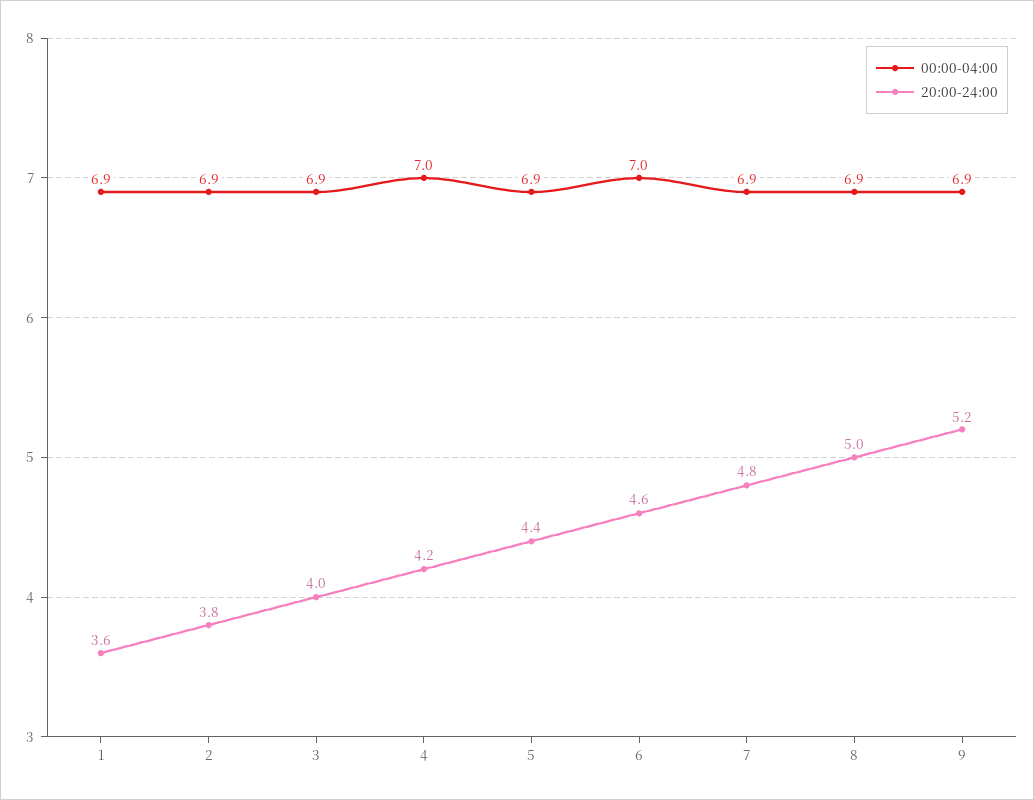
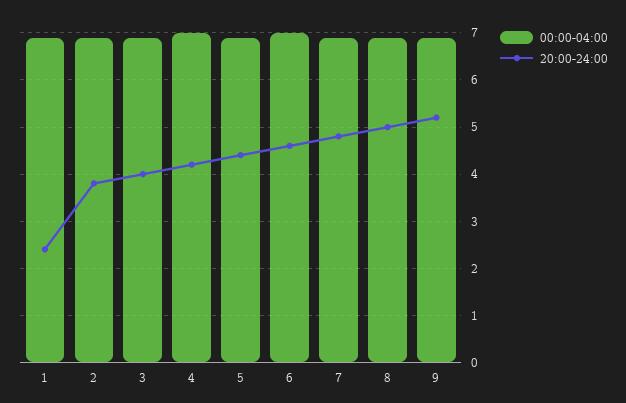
  {
    "00:00-04:00": {
      "1": 6.9,
      "2": 6.9,
      "3": 6.9,
      "4": 7,
      "5": 6.9,
      "6": 7,
      "7": 6.9,
      "8": 6.9,
      "9": 6.9
    },
    "20:00-24:00": {
-     "1": 3.6,
+     "1": 2.5,
      "2": 3.8,
      "3": 4,
      "4": 4.2,
      "5": 4.4,
      "6": 4.6,
      "7": 4.8,
      "8": 5,
      "9": 5.2
    }
  }

